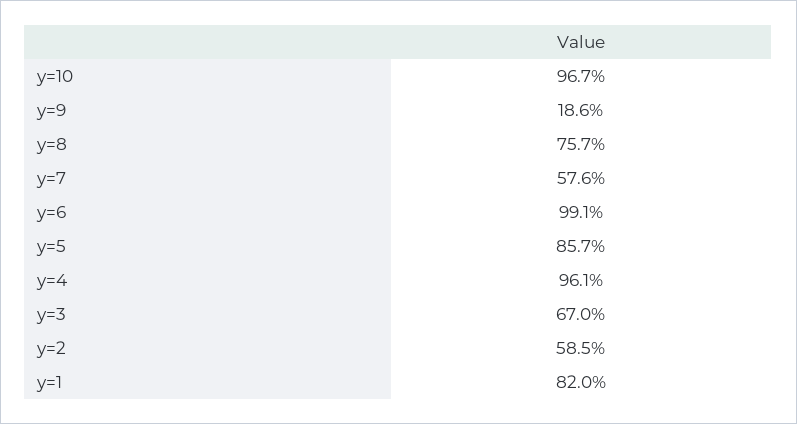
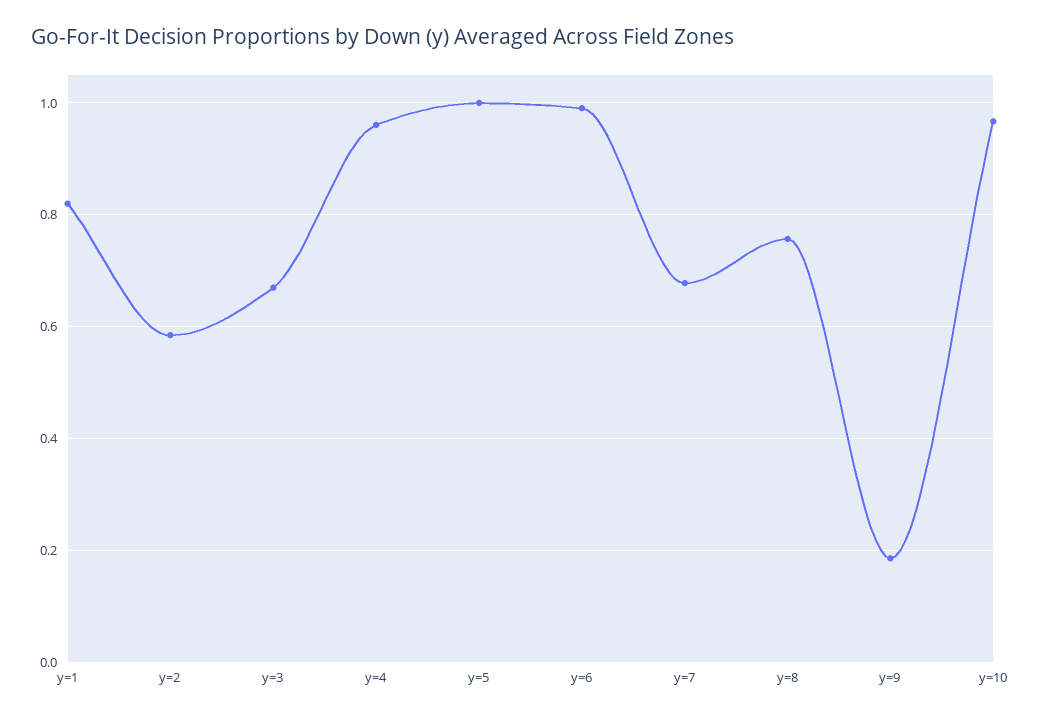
  {
    "y=10": 0.967,
    "y=9": 0.186,
    "y=8": 0.757,
-   "y=7": 0.576,
+   "y=7": 0.68,
    "y=6": 0.991,
-   "y=5": 0.857,
+   "y=5": 1,
    "y=4": 0.961,
    "y=3": 0.67,
    "y=2": 0.585,
    "y=1": 0.82
  }

